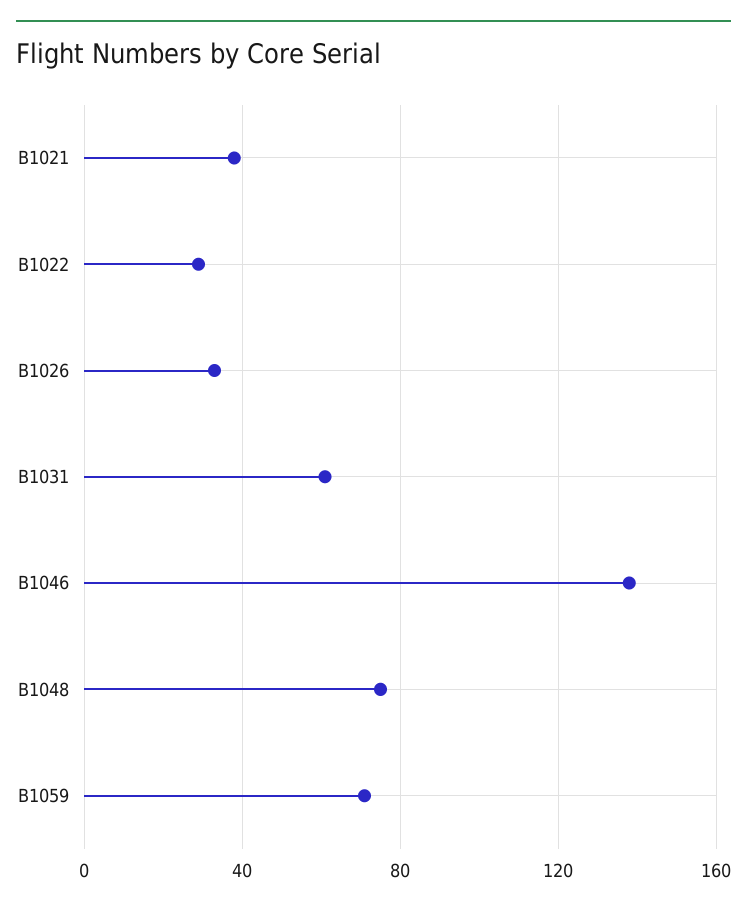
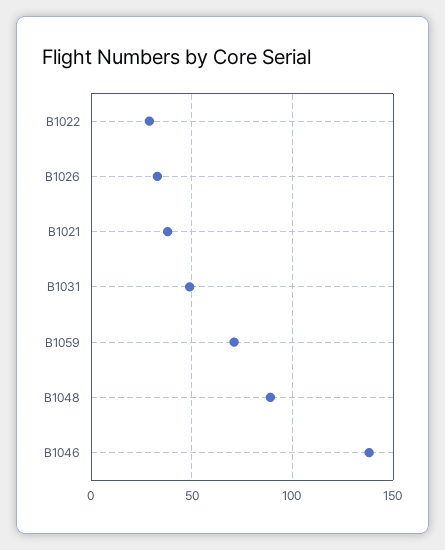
  {
    "B1021": 40,
    "B1022": 30,
    "B1026": 35,
-   "B1031": 60,
+   "B1031": 50,
    "B1046": 140,
-   "B1048": 75,
+   "B1048": 90,
    "B1059": 70
  }

